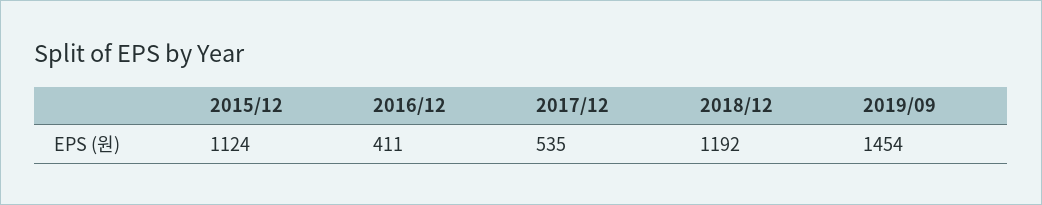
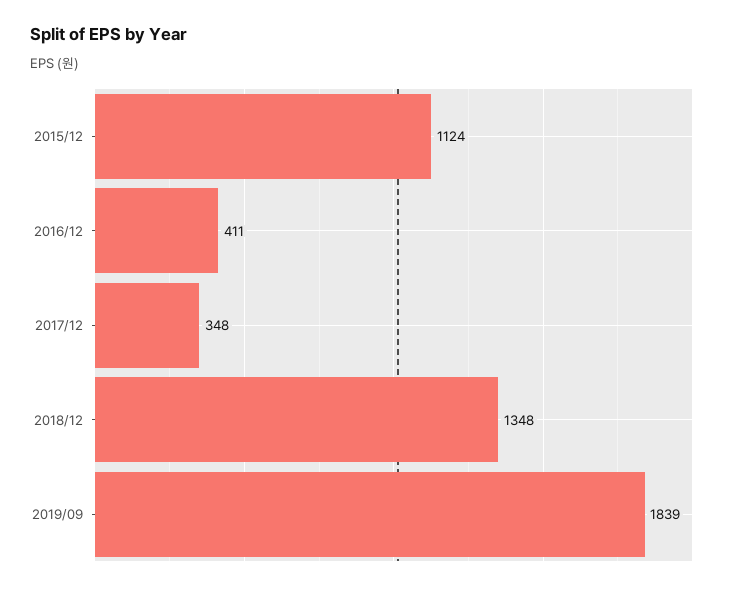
  {
    "2015/12": 1124,
    "2016/12": 411,
-   "2017/12": 535,
+   "2017/12": 348,
-   "2018/12": 1192,
+   "2018/12": 1348,
-   "2019/09": 1454
+   "2019/09": 1839
  }

